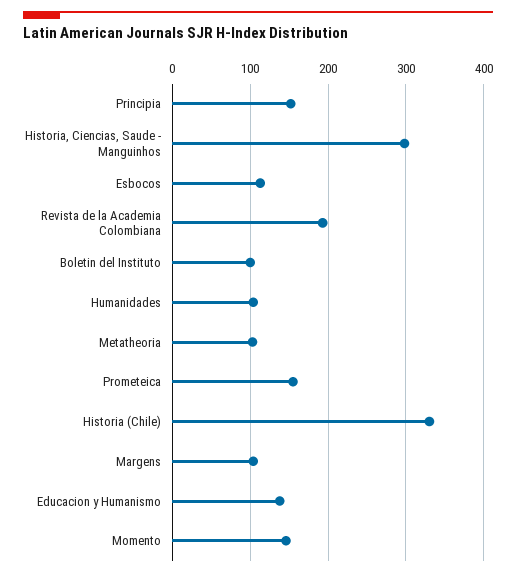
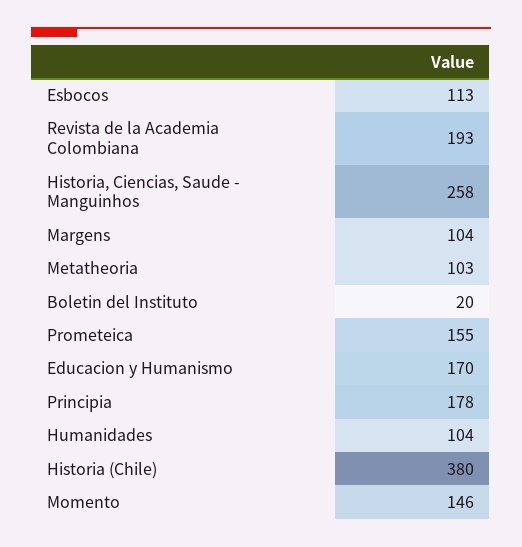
  {
-   "Principia": 150,
+   "Principia": 178,
-   "Historia, Ciencias, Saude - Manguinhos": 300,
+   "Historia, Ciencias, Saude - Manguinhos": 258,
    "Esbocos": 113,
    "Revista de la Academia Colombiana": 193,
-   "Boletin del Instituto": 100,
+   "Boletin del Instituto": 20,
    "Humanidades": 104,
    "Metatheoria": 103,
    "Prometeica": 155,
-   "Historia (Chile)": 330,
+   "Historia (Chile)": 380,
    "Margens": 104,
-   "Educacion y Humanismo": 140,
+   "Educacion y Humanismo": 170,
    "Momento": 146
  }

